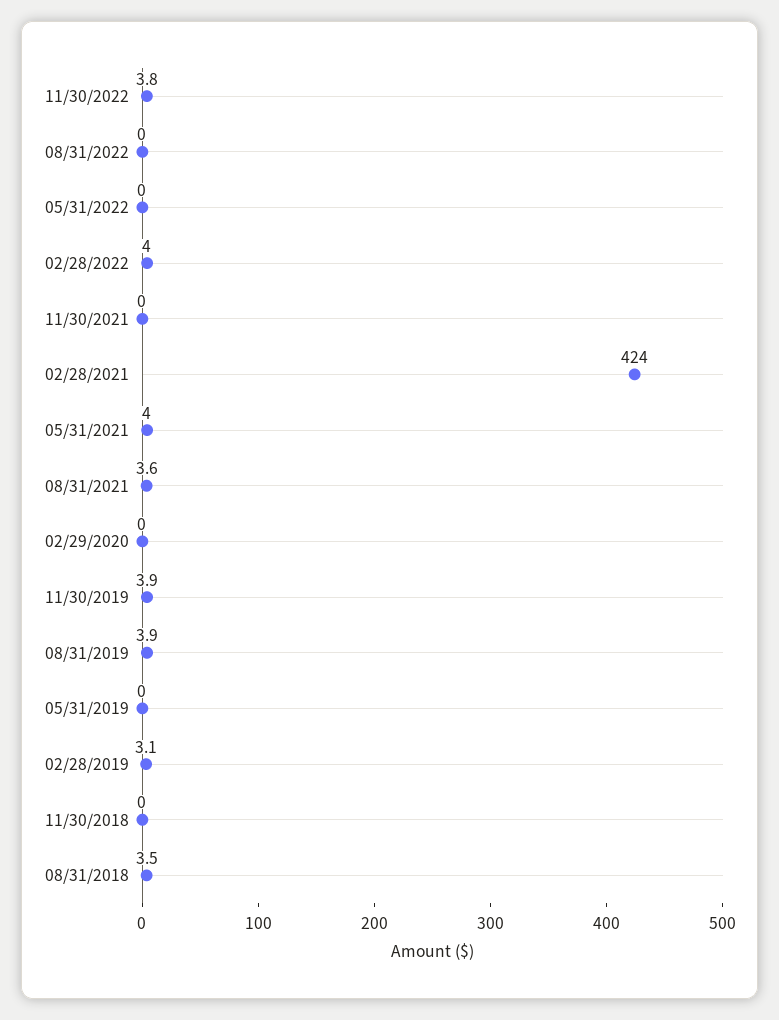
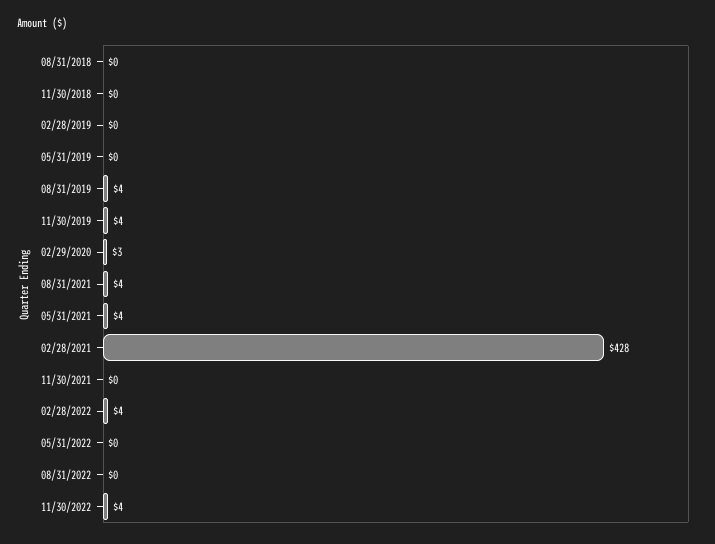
  {
    "11/30/2022": 3.8,
    "08/31/2022": 0,
    "05/31/2022": 0,
    "02/28/2022": 4,
    "11/30/2021": 0,
-   "02/28/2021": 424,
+   "02/28/2021": 428,
    "05/31/2021": 4,
    "08/31/2021": 3.6,
-   "02/29/2020": 0,
+   "02/29/2020": 3,
    "11/30/2019": 3.9,
    "08/31/2019": 3.9,
    "05/31/2019": 0,
-   "02/28/2019": 3.1,
+   "02/28/2019": 0,
    "11/30/2018": 0,
-   "08/31/2018": 3.5
+   "08/31/2018": 0
  }

